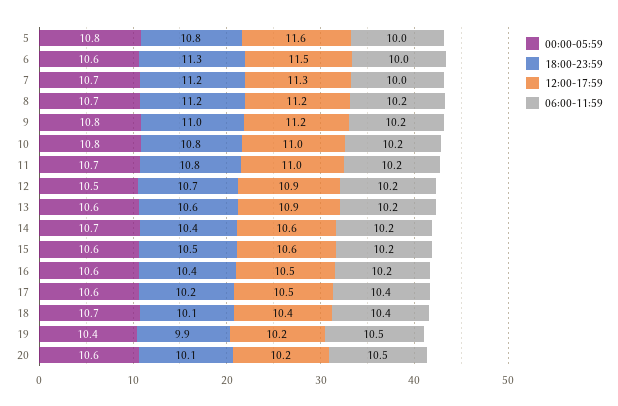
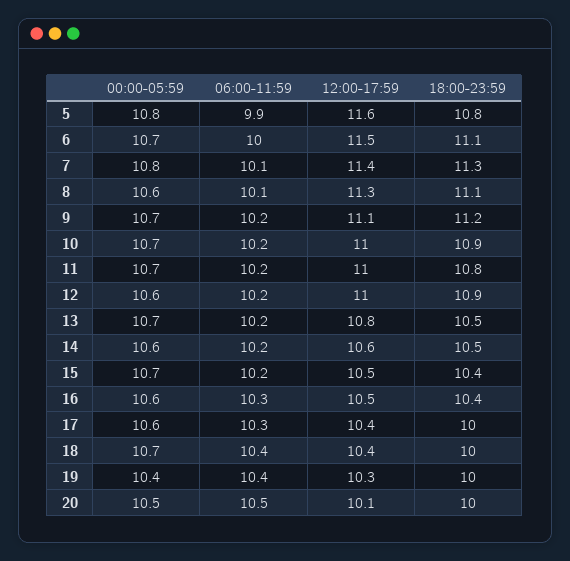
  {
    "00:00-05:59": {
      "5": 10.8,
-     "6": 10.6,
+     "6": 10.7,
-     "7": 10.7,
+     "7": 10.8,
-     "8": 10.7,
+     "8": 10.6,
-     "9": 10.8,
+     "9": 10.7,
-     "10": 10.8,
+     "10": 10.7,
      "11": 10.7,
-     "12": 10.5,
+     "12": 10.6,
-     "13": 10.6,
+     "13": 10.7,
-     "14": 10.7,
+     "14": 10.6,
-     "15": 10.6,
+     "15": 10.7,
      "16": 10.6,
      "17": 10.6,
      "18": 10.7,
      "19": 10.4,
-     "20": 10.6
+     "20": 10.5
    },
    "18:00-23:59": {
      "5": 10.8,
-     "6": 11.3,
+     "6": 11.1,
-     "7": 11.2,
+     "7": 11.3,
-     "8": 11.2,
+     "8": 11.1,
-     "9": 11,
+     "9": 11.2,
-     "10": 10.8,
+     "10": 10.9,
      "11": 10.8,
-     "12": 10.7,
+     "12": 10.9,
-     "13": 10.6,
+     "13": 10.5,
-     "14": 10.4,
+     "14": 10.5,
-     "15": 10.5,
+     "15": 10.4,
      "16": 10.4,
-     "17": 10.2,
+     "17": 10,
-     "18": 10.1,
+     "18": 10,
-     "19": 9.9,
+     "19": 10,
-     "20": 10.1
+     "20": 10
    },
    "12:00-17:59": {
      "5": 11.6,
      "6": 11.5,
-     "7": 11.3,
+     "7": 11.4,
-     "8": 11.2,
+     "8": 11.3,
-     "9": 11.2,
+     "9": 11.1,
      "10": 11,
      "11": 11,
-     "12": 10.9,
+     "12": 11,
-     "13": 10.9,
+     "13": 10.8,
      "14": 10.6,
-     "15": 10.6,
+     "15": 10.5,
      "16": 10.5,
-     "17": 10.5,
+     "17": 10.4,
      "18": 10.4,
-     "19": 10.2,
+     "19": 10.3,
-     "20": 10.2
+     "20": 10.1
    },
    "06:00-11:59": {
-     "5": 10,
+     "5": 9.9,
      "6": 10,
-     "7": 10,
+     "7": 10.1,
-     "8": 10.2,
+     "8": 10.1,
      "9": 10.2,
      "10": 10.2,
      "11": 10.2,
      "12": 10.2,
      "13": 10.2,
      "14": 10.2,
      "15": 10.2,
-     "16": 10.2,
+     "16": 10.3,
-     "17": 10.4,
+     "17": 10.3,
      "18": 10.4,
-     "19": 10.5,
+     "19": 10.4,
      "20": 10.5
    }
  }

